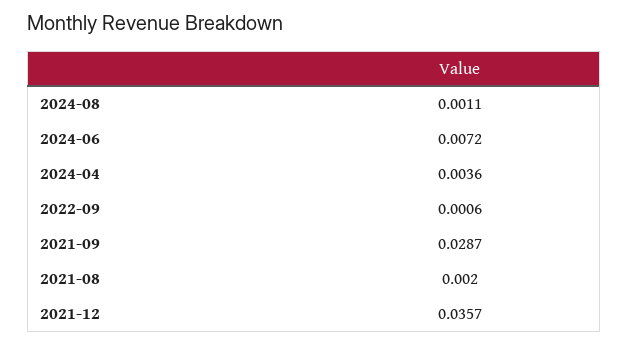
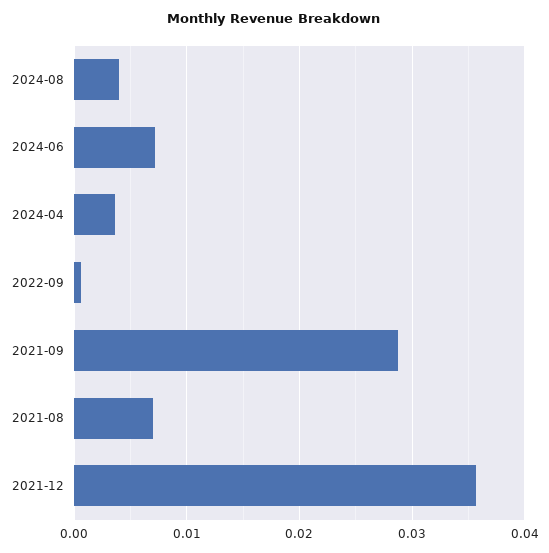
  {
-   "2024-08": 0.0011,
+   "2024-08": 0.004,
    "2024-06": 0.0072,
    "2024-04": 0.0036,
    "2022-09": 0.0006,
    "2021-09": 0.0287,
-   "2021-08": 0.002,
+   "2021-08": 0.007,
    "2021-12": 0.0357
  }

